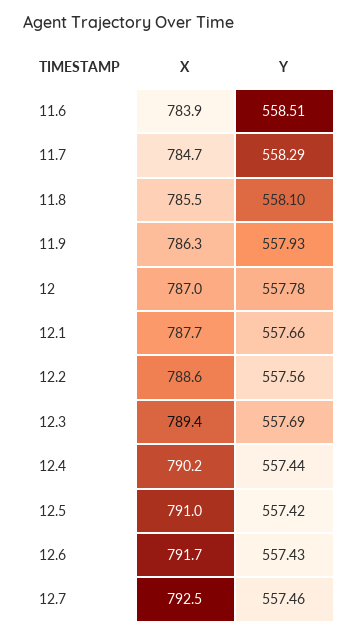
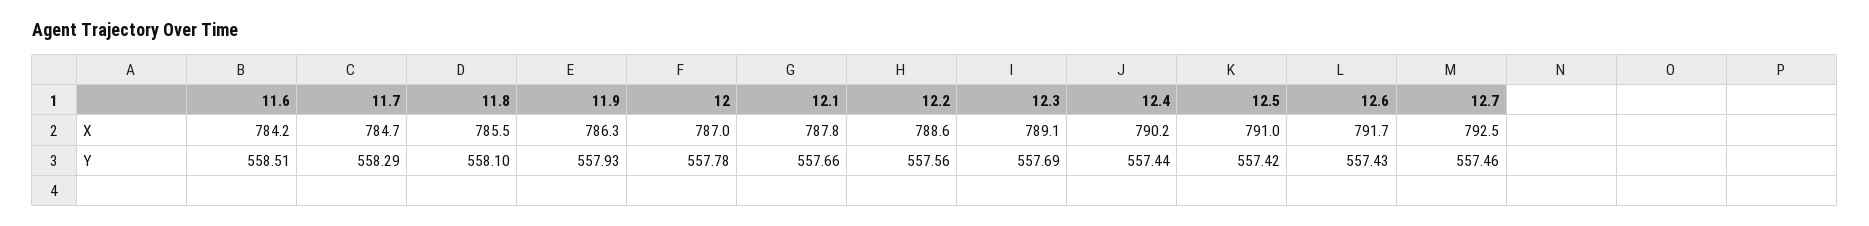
  {
    "X": {
-     "11.6": 783.9,
+     "11.6": 784.2,
      "11.7": 784.7,
      "11.8": 785.5,
      "11.9": 786.3,
      "12": 787,
-     "12.1": 787.7,
+     "12.1": 787.8,
      "12.2": 788.6,
-     "12.3": 789.4,
+     "12.3": 789.1,
      "12.4": 790.2,
      "12.5": 791,
      "12.6": 791.7,
      "12.7": 792.5
    },
    "Y": {
      "11.6": 558.51,
      "11.7": 558.29,
      "11.8": 558.1,
      "11.9": 557.93,
      "12": 557.78,
      "12.1": 557.66,
      "12.2": 557.56,
      "12.3": 557.69,
      "12.4": 557.44,
      "12.5": 557.42,
      "12.6": 557.43,
      "12.7": 557.46
    }
  }

